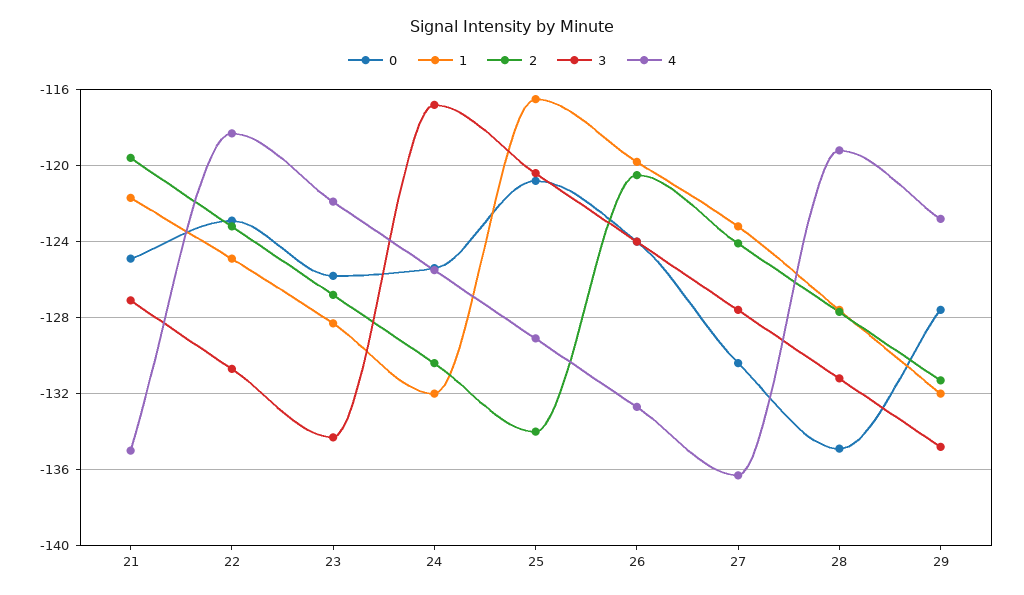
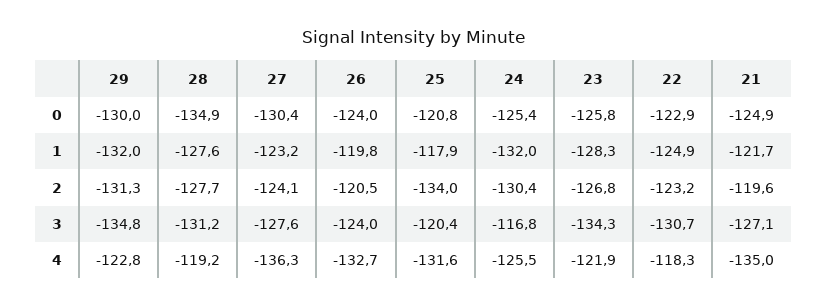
  {
    "0": {
      "21": -124.9,
      "22": -122.9,
      "23": -125.8,
      "24": -125.4,
      "25": -120.8,
      "26": -124,
      "27": -130.4,
      "28": -134.9,
-     "29": -127.5
+     "29": -130
    },
    "1": {
      "21": -121.7,
      "22": -124.9,
      "23": -128.3,
      "24": -132,
-     "25": -116.5,
+     "25": -117.9,
      "26": -119.8,
      "27": -123.2,
      "28": -127.6,
      "29": -132
    },
    "2": {
      "21": -119.6,
      "22": -123.2,
      "23": -126.8,
      "24": -130.4,
      "25": -134,
      "26": -120.5,
      "27": -124.1,
      "28": -127.7,
      "29": -131.3
    },
    "3": {
      "21": -127.1,
      "22": -130.7,
      "23": -134.3,
      "24": -116.8,
      "25": -120.4,
      "26": -124,
      "27": -127.6,
      "28": -131.2,
      "29": -134.8
    },
    "4": {
      "21": -135,
      "22": -118.3,
      "23": -121.9,
      "24": -125.5,
-     "25": -129,
+     "25": -131.6,
      "26": -132.7,
      "27": -136.3,
      "28": -119.2,
      "29": -122.8
    }
  }

